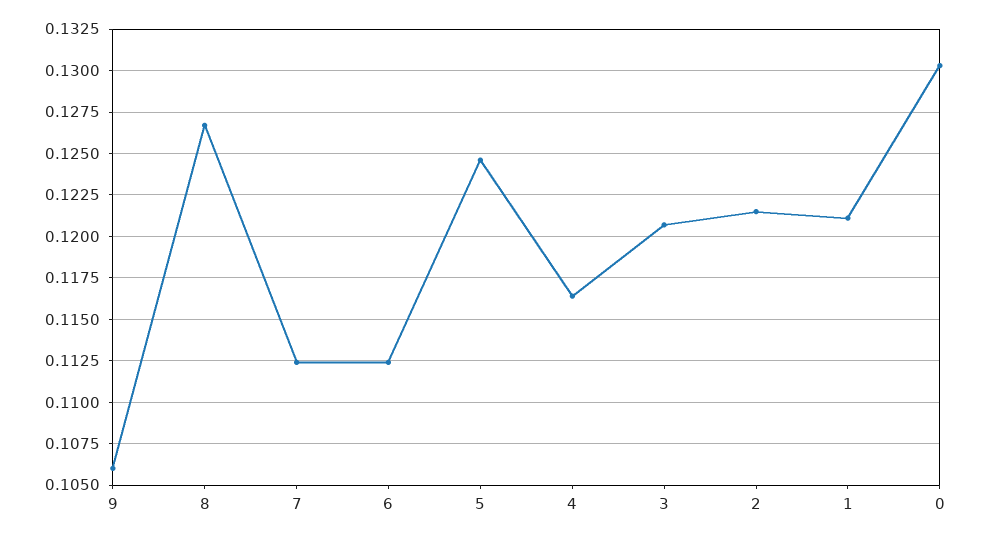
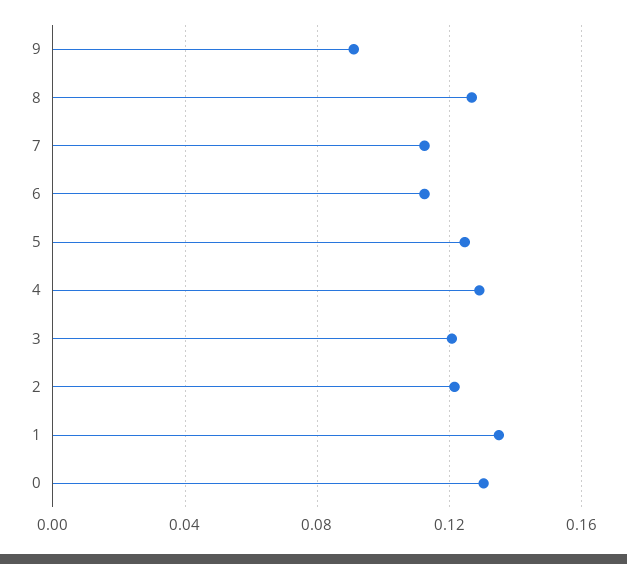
  {
-   "9": 0.106,
+   "9": 0.09,
    "8": 0.1265,
    "7": 0.1125,
    "6": 0.1125,
    "5": 0.1245,
-   "4": 0.1165,
+   "4": 0.13,
    "3": 0.1205,
    "2": 0.1215,
-   "1": 0.121,
+   "1": 0.135,
    "0": 0.1305
  }

